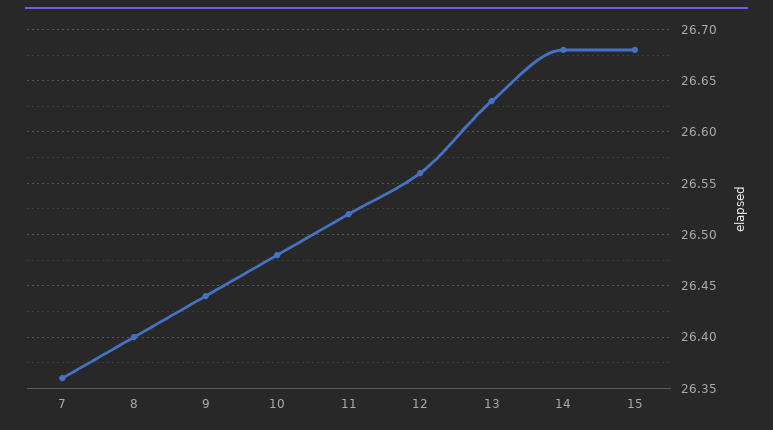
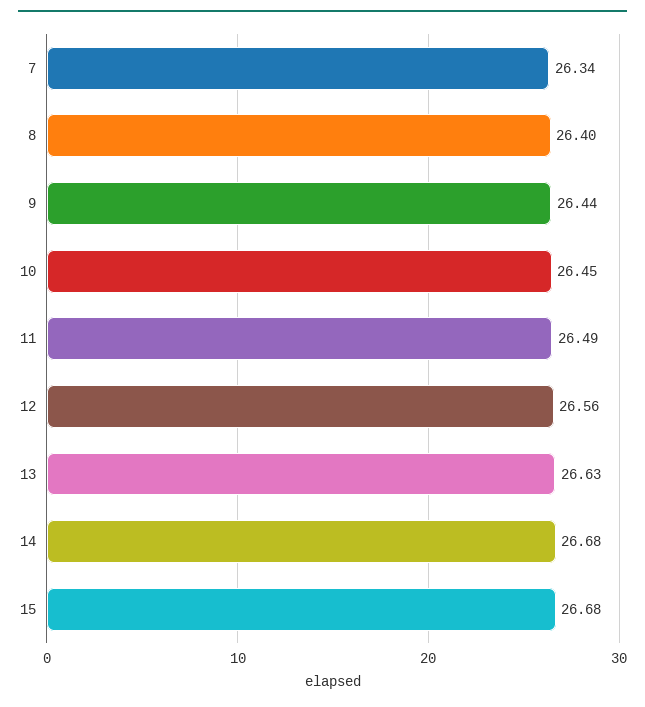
  {
-   "7": 26.36,
+   "7": 26.34,
    "8": 26.4,
    "9": 26.44,
-   "10": 26.48,
+   "10": 26.45,
-   "11": 26.52,
+   "11": 26.49,
    "12": 26.56,
    "13": 26.63,
    "14": 26.68,
    "15": 26.68
  }

